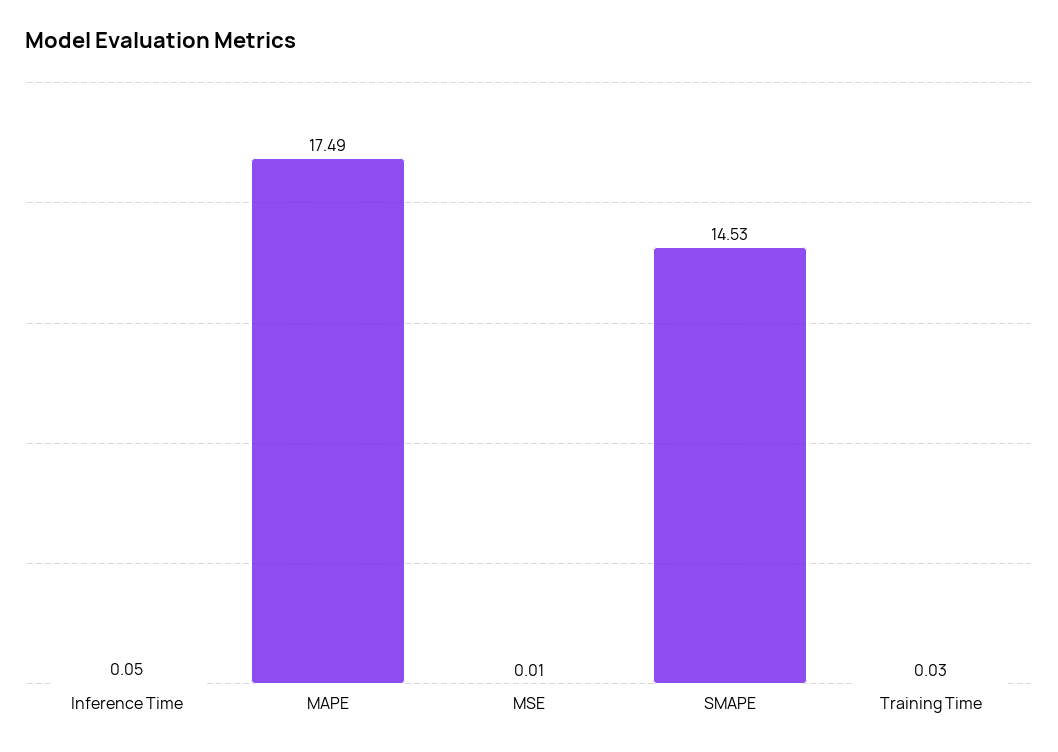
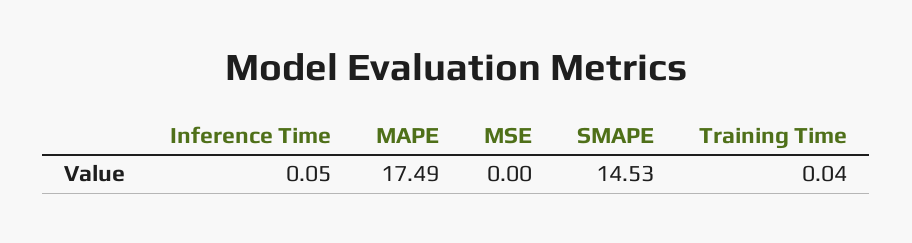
  {
    "Inference Time": 0.05,
    "MAPE": 17.49,
-   "MSE": 0.01,
+   "MSE": 0,
    "SMAPE": 14.53,
-   "Training Time": 0.03
+   "Training Time": 0.04
  }

